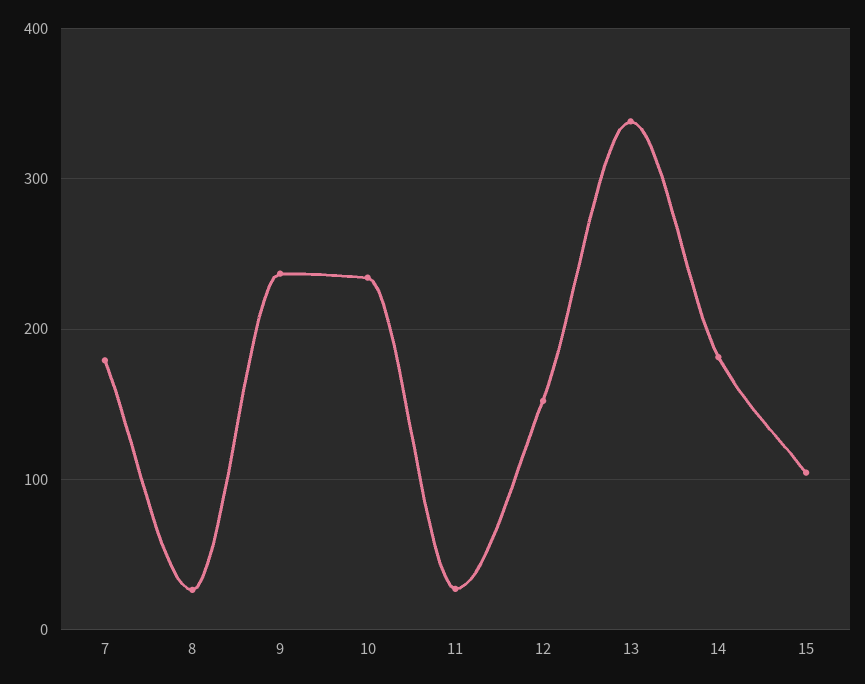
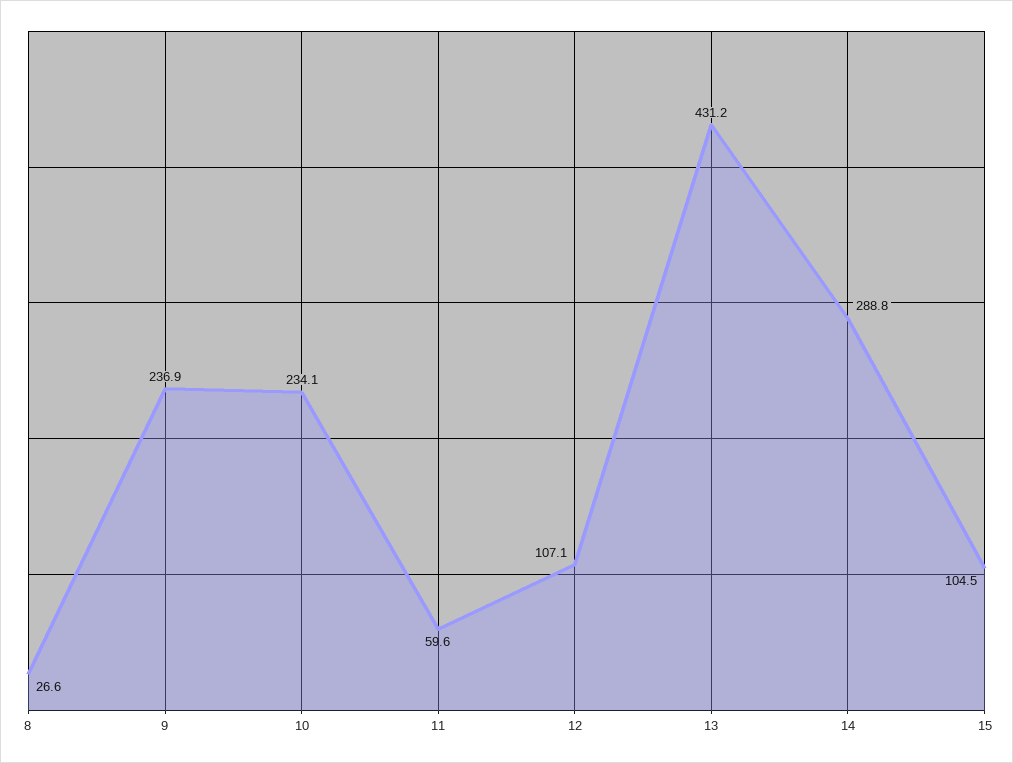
  {
-   "7": 180,
    "8": 26.6,
    "9": 236.9,
    "10": 234.1,
-   "11": 30,
+   "11": 59.6,
-   "12": 150,
+   "12": 107.1,
-   "13": 340,
+   "13": 431.2,
-   "14": 180,
+   "14": 288.8,
    "15": 104.5
  }

